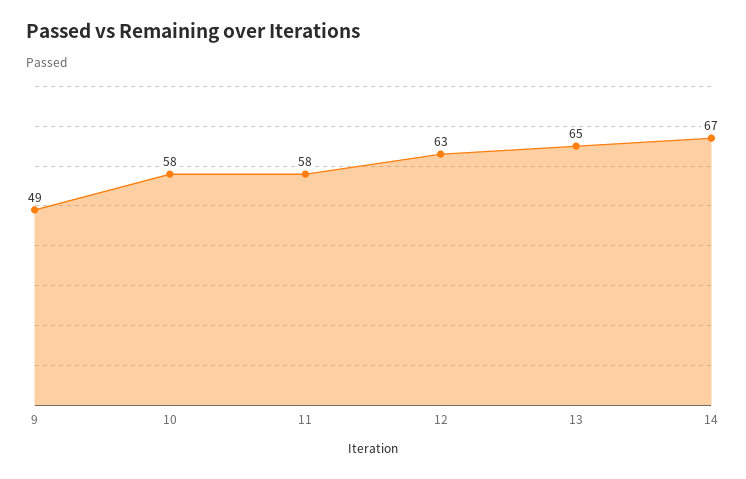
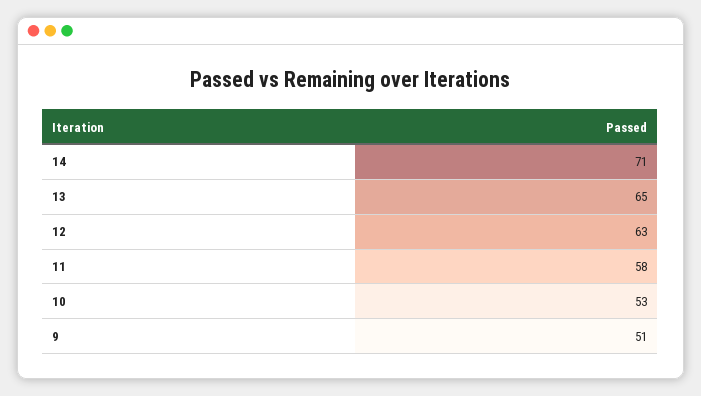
  {
-   "9": 49,
+   "9": 51,
-   "10": 58,
+   "10": 53,
    "11": 58,
    "12": 63,
    "13": 65,
-   "14": 67
+   "14": 71
  }

